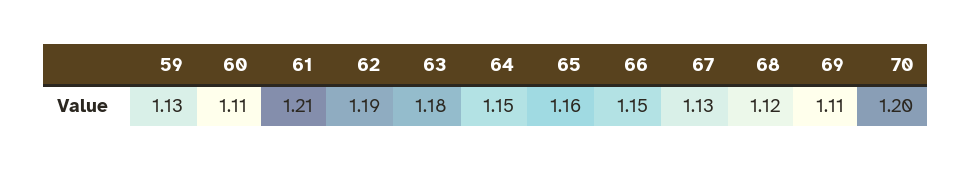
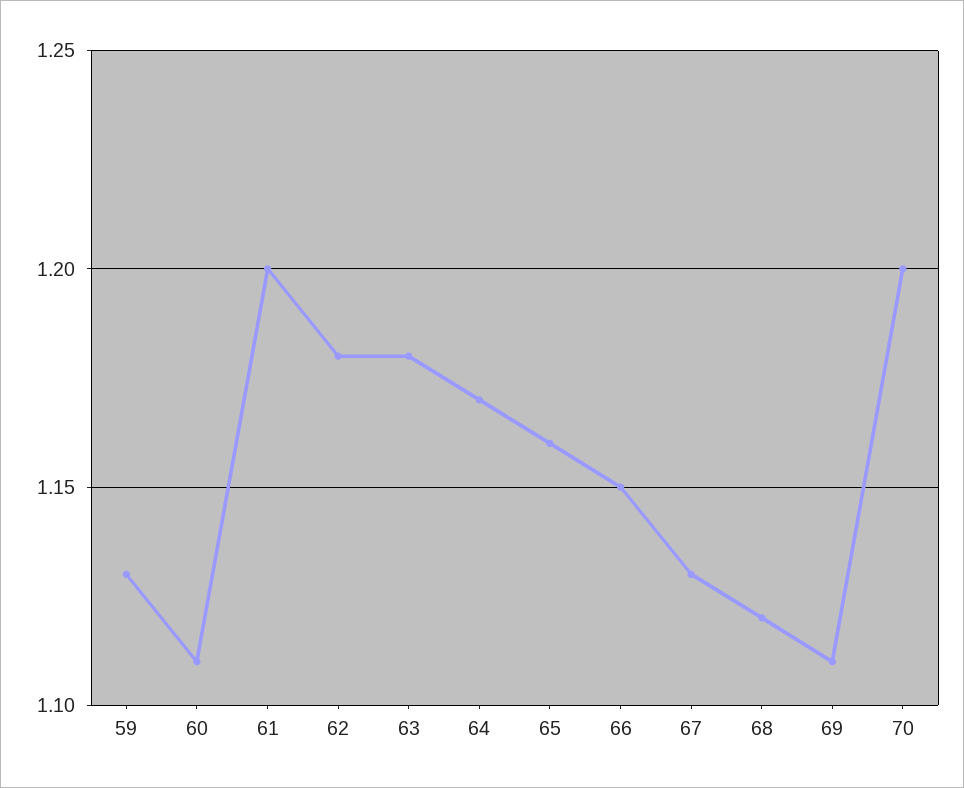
  {
    "59": 1.13,
    "60": 1.11,
-   "61": 1.21,
+   "61": 1.2,
-   "62": 1.19,
+   "62": 1.18,
    "63": 1.18,
-   "64": 1.15,
+   "64": 1.17,
    "65": 1.16,
    "66": 1.15,
    "67": 1.13,
    "68": 1.12,
    "69": 1.11,
    "70": 1.2
  }

